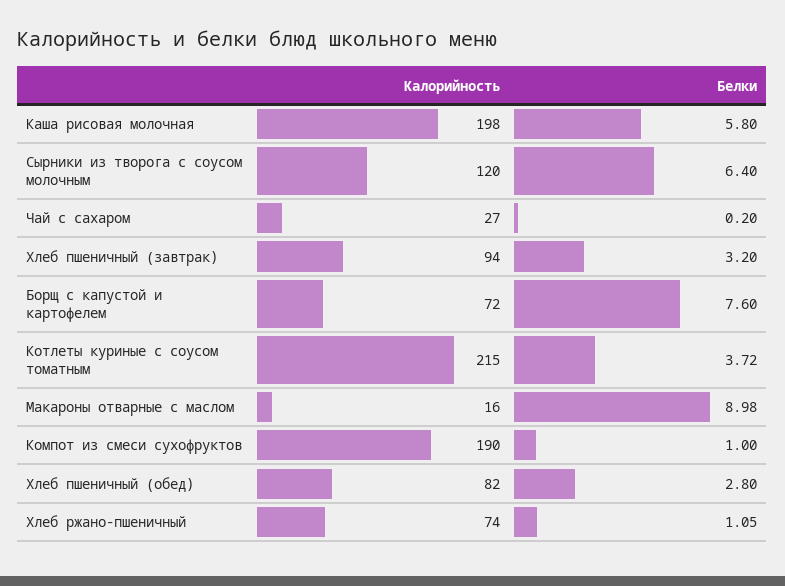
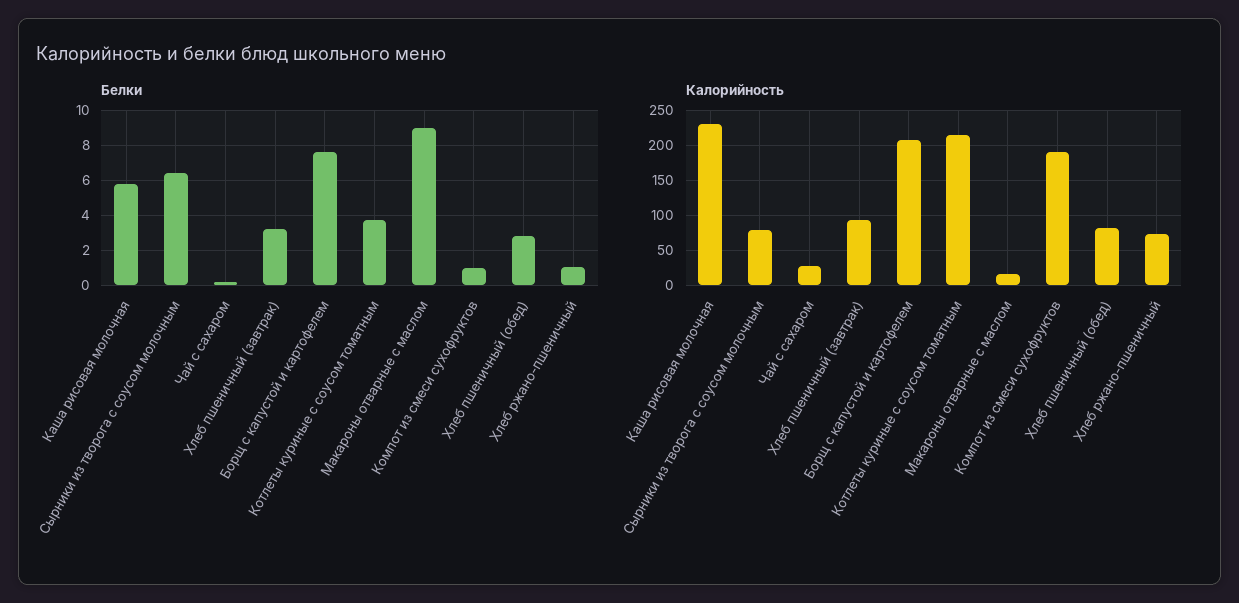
  {
    "Калорийность": {
-     "Каша рисовая молочная": 198,
+     "Каша рисовая молочная": 230,
-     "Сырники из творога с соусом молочным": 120,
+     "Сырники из творога с соусом молочным": 80,
      "Чай с сахаром": 27,
      "Хлеб пшеничный (завтрак)": 94,
-     "Борщ с капустой и картофелем": 72,
+     "Борщ с капустой и картофелем": 210,
      "Котлеты куриные с соусом томатным": 215,
      "Макароны отварные с маслом": 16,
      "Компот из смеси сухофруктов": 190,
      "Хлеб пшеничный (обед)": 82,
      "Хлеб ржано-пшеничный": 74
    },
    "Белки": {
      "Каша рисовая молочная": 5.8,
      "Сырники из творога с соусом молочным": 6.4,
      "Чай с сахаром": 0.2,
      "Хлеб пшеничный (завтрак)": 3.2,
      "Борщ с капустой и картофелем": 7.6,
      "Котлеты куриные с соусом томатным": 3.72,
      "Макароны отварные с маслом": 8.98,
      "Компот из смеси сухофруктов": 1,
      "Хлеб пшеничный (обед)": 2.8,
      "Хлеб ржано-пшеничный": 1.05
    }
  }

